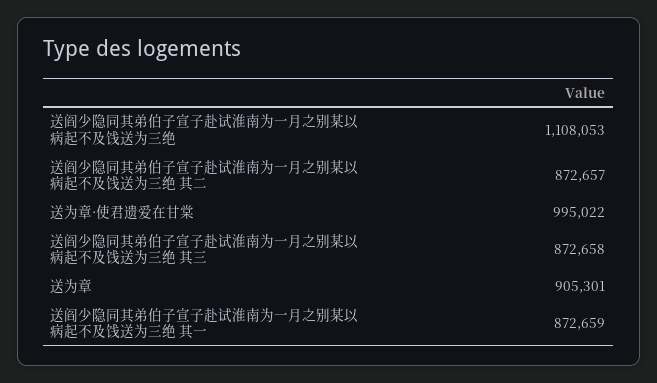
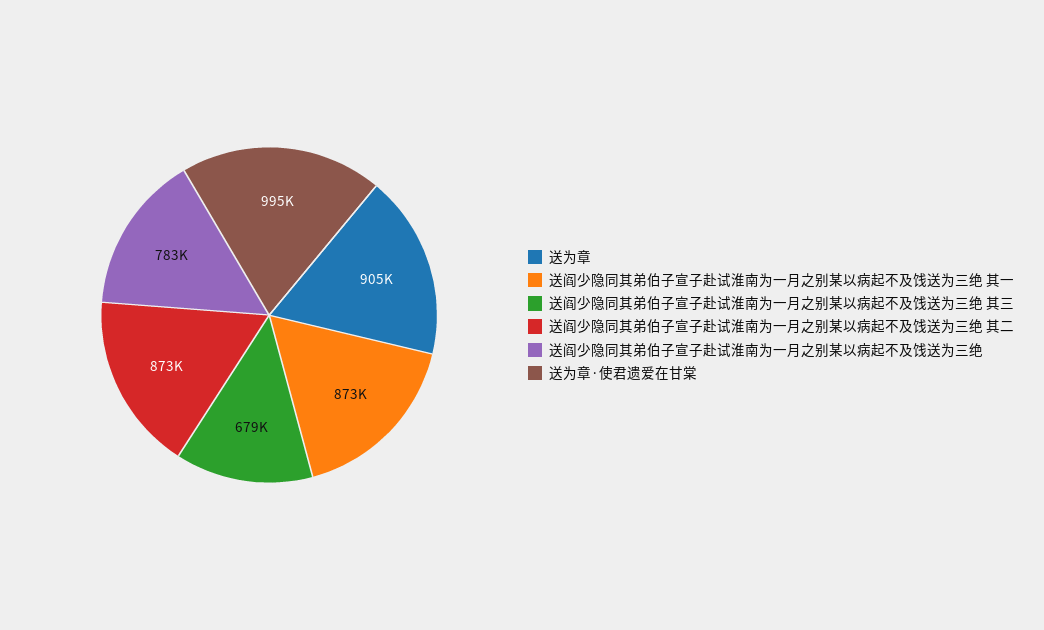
  {
-   "送阎少隐同其弟伯子宣子赴试淮南为一月之别某以病起不及饯送为三绝": 1108053,
+   "送阎少隐同其弟伯子宣子赴试淮南为一月之别某以病起不及饯送为三绝": 783000,
    "送阎少隐同其弟伯子宣子赴试淮南为一月之别某以病起不及饯送为三绝 其二": 872657,
    "送为章·使君遗爱在甘棠": 995022,
-   "送阎少隐同其弟伯子宣子赴试淮南为一月之别某以病起不及饯送为三绝 其三": 872658,
+   "送阎少隐同其弟伯子宣子赴试淮南为一月之别某以病起不及饯送为三绝 其三": 679000,
    "送为章": 905301,
    "送阎少隐同其弟伯子宣子赴试淮南为一月之别某以病起不及饯送为三绝 其一": 872659
  }

